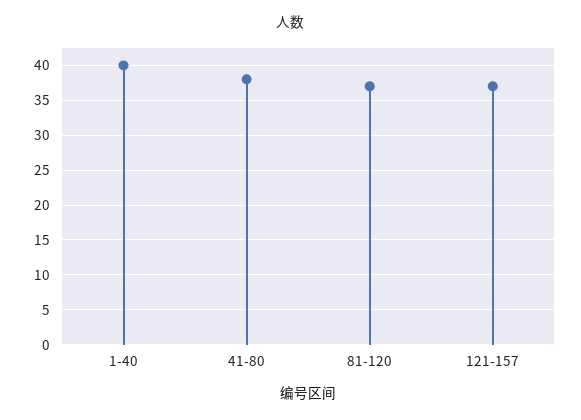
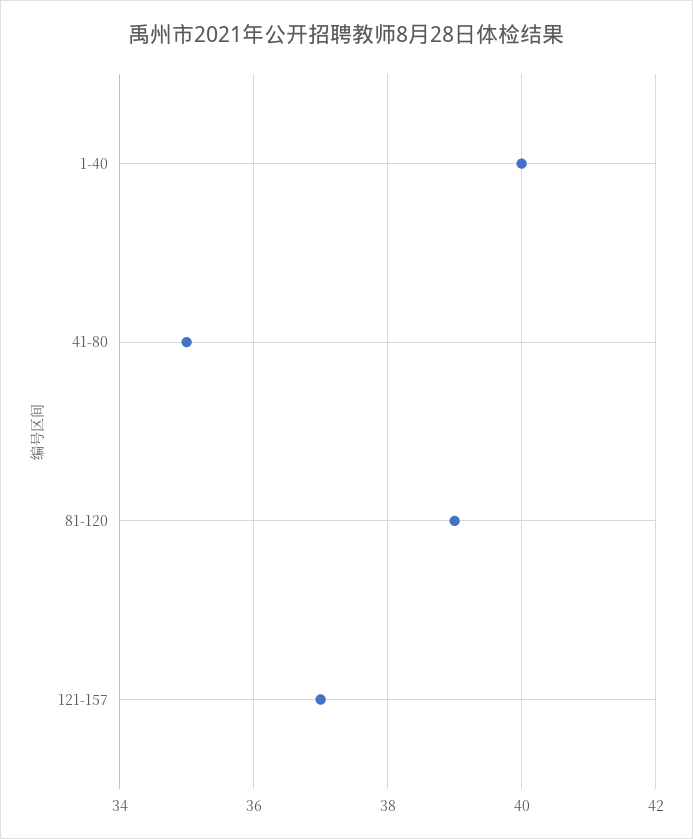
  {
    "1-40": 40,
-   "41-80": 38,
+   "41-80": 35,
-   "81-120": 37,
+   "81-120": 39,
    "121-157": 37
  }

